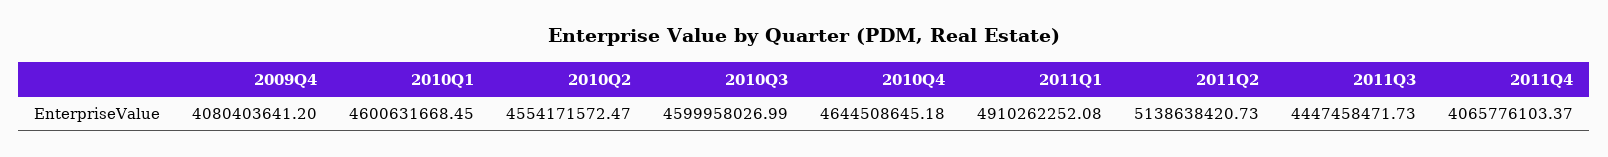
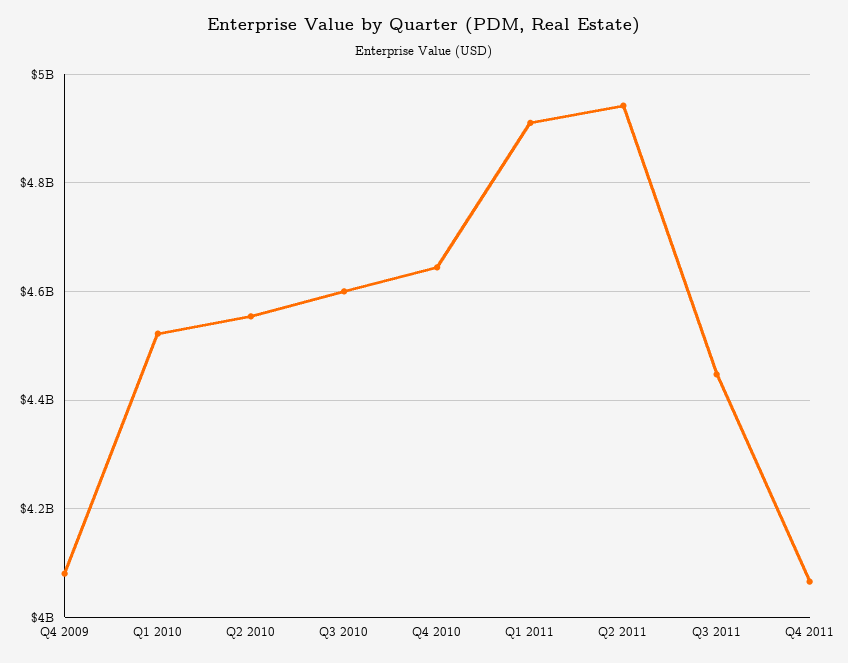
  {
    "2009Q4": 4080403641.2,
-   "2010Q1": 4600631668.45,
+   "2010Q1": 4520000000,
    "2010Q2": 4554171572.47,
    "2010Q3": 4599958026.99,
    "2010Q4": 4644508645.18,
    "2011Q1": 4910262252.08,
-   "2011Q2": 5138638420.73,
+   "2011Q2": 4940000000,
    "2011Q3": 4447458471.73,
    "2011Q4": 4065776103.37
  }

